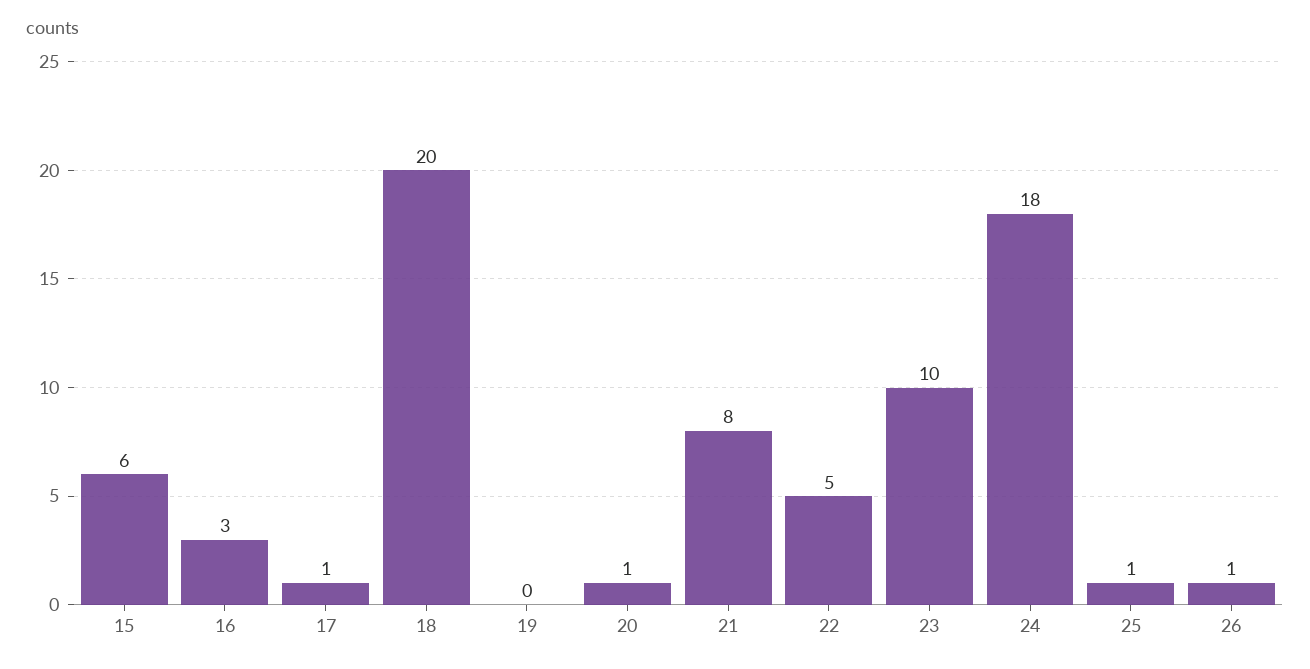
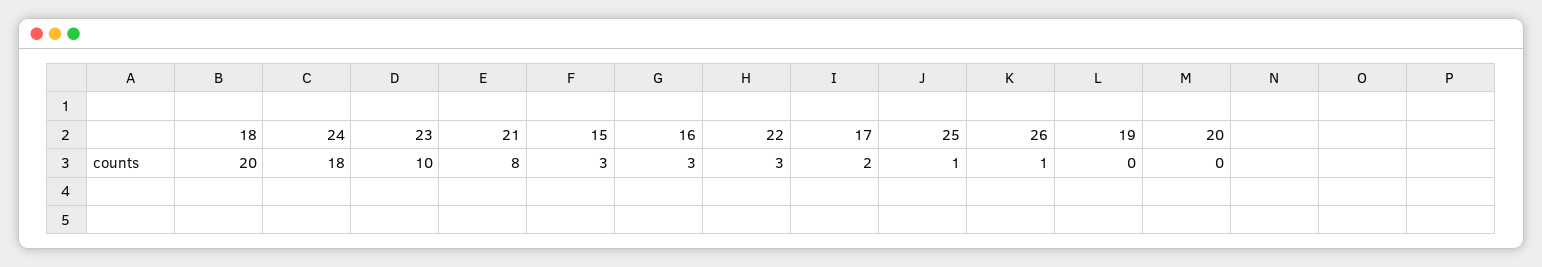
  {
-   "15": 6,
+   "15": 3,
    "16": 3,
-   "17": 1,
+   "17": 2,
    "18": 20,
    "19": 0,
-   "20": 1,
+   "20": 0,
    "21": 8,
-   "22": 5,
+   "22": 3,
    "23": 10,
    "24": 18,
    "25": 1,
    "26": 1
  }

